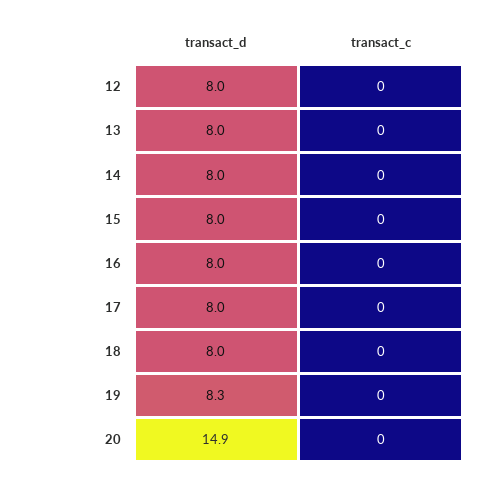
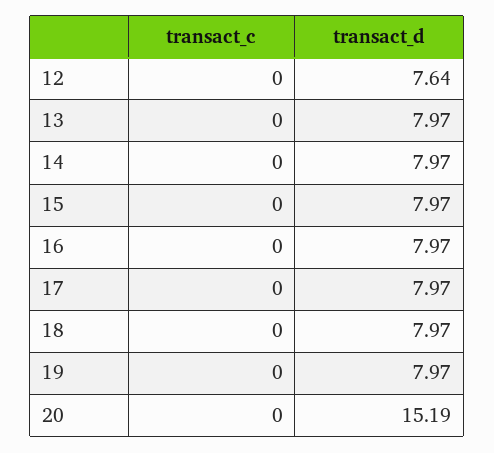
  {
    "transact_d": {
-     "12": 8,
+     "12": 7.64,
      "13": 7.97,
      "14": 7.97,
      "15": 7.97,
      "16": 7.97,
      "17": 7.97,
      "18": 7.97,
-     "19": 8.3,
+     "19": 7.97,
-     "20": 14.9
+     "20": 15.19
    },
    "transact_c": {
      "12": 0,
      "13": 0,
      "14": 0,
      "15": 0,
      "16": 0,
      "17": 0,
      "18": 0,
      "19": 0,
      "20": 0
    }
  }

